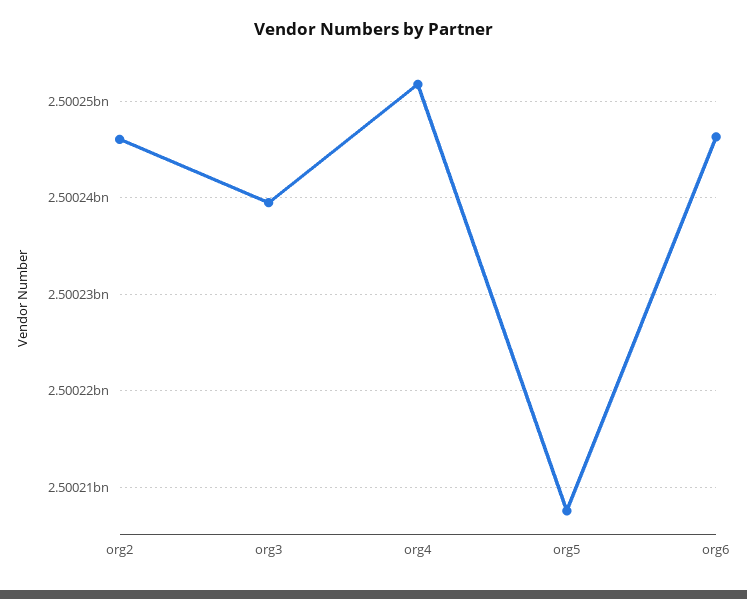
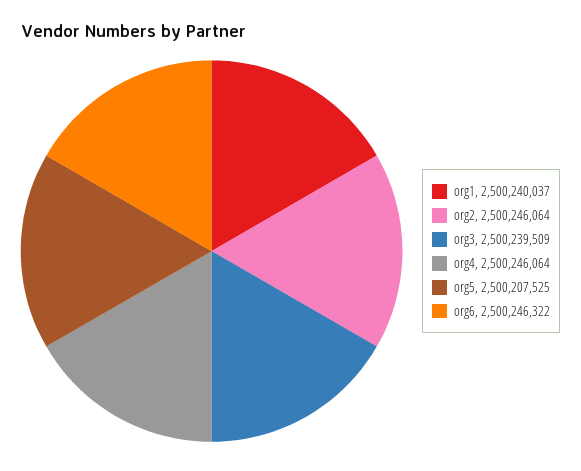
  {
    "org2": 2500246064,
    "org3": 2500239509,
-   "org4": 2500252000,
+   "org4": 2500246064,
    "org5": 2500207525,
-   "org6": 2500246322
+   "org6": 2500246322,
+   "org1": 2500240037
  }

